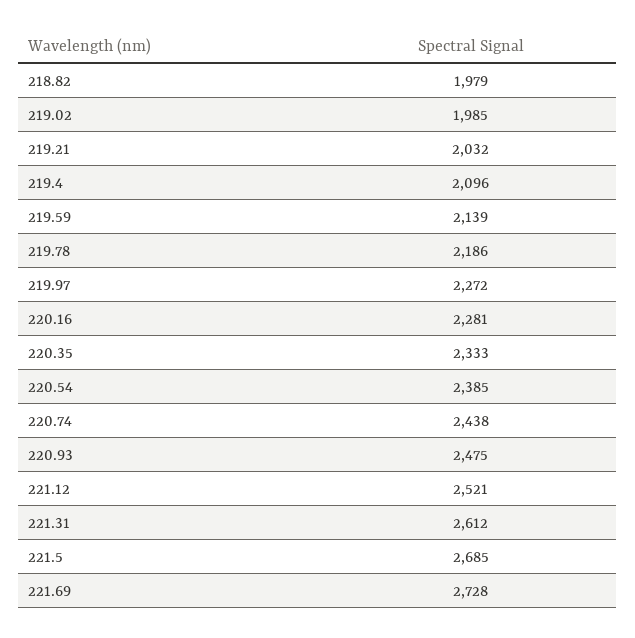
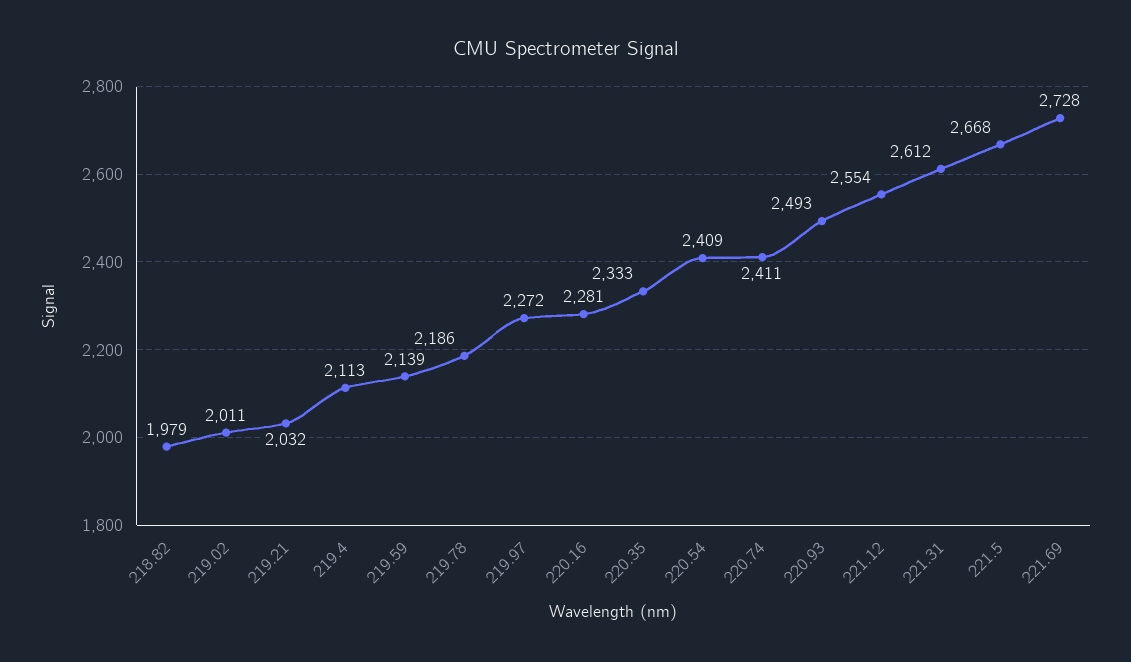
  {
    "218.82": 1979,
-   "219.02": 1985,
+   "219.02": 2011,
    "219.21": 2032,
-   "219.4": 2096,
+   "219.4": 2113,
    "219.59": 2139,
    "219.78": 2186,
    "219.97": 2272,
    "220.16": 2281,
    "220.35": 2333,
-   "220.54": 2385,
+   "220.54": 2409,
-   "220.74": 2438,
+   "220.74": 2411,
-   "220.93": 2475,
+   "220.93": 2493,
-   "221.12": 2521,
+   "221.12": 2554,
    "221.31": 2612,
-   "221.5": 2685,
+   "221.5": 2668,
    "221.69": 2728
  }

